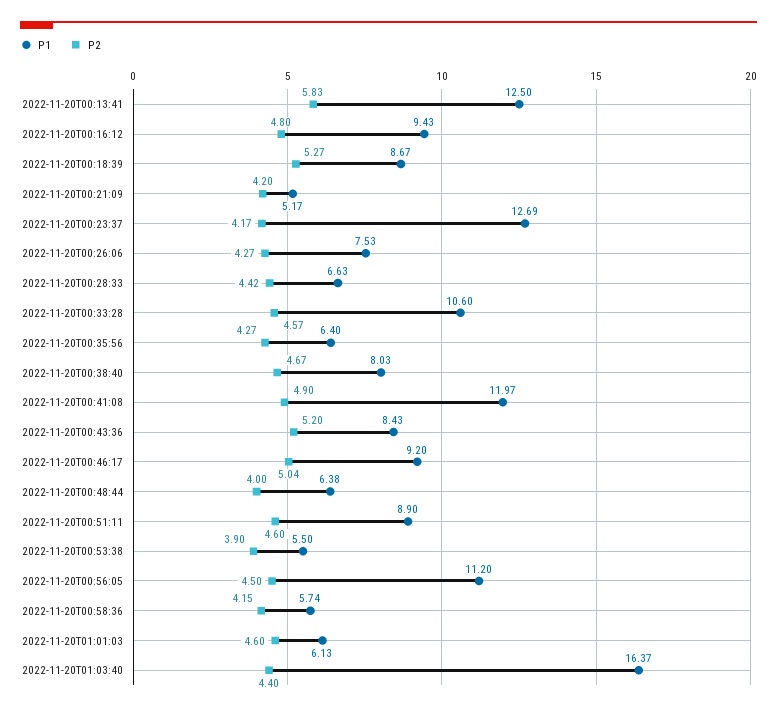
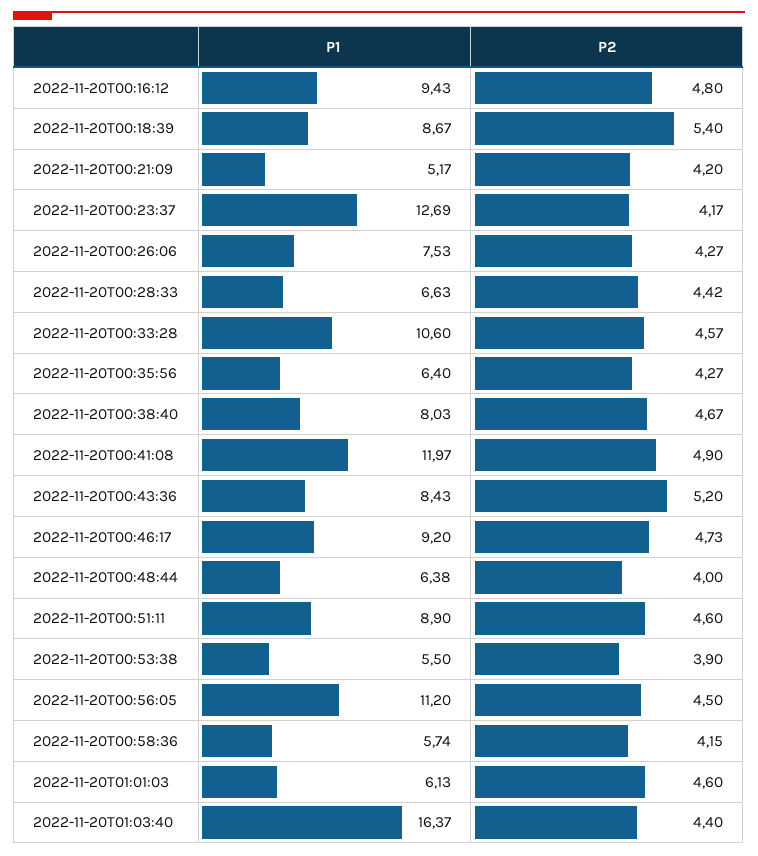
  {
    "P1": {
-     "2022-11-20T00:13:41": 12.5,
      "2022-11-20T00:16:12": 9.43,
      "2022-11-20T00:18:39": 8.67,
      "2022-11-20T00:21:09": 5.17,
      "2022-11-20T00:23:37": 12.69,
      "2022-11-20T00:26:06": 7.53,
      "2022-11-20T00:28:33": 6.63,
      "2022-11-20T00:33:28": 10.6,
      "2022-11-20T00:35:56": 6.4,
      "2022-11-20T00:38:40": 8.03,
      "2022-11-20T00:41:08": 11.97,
      "2022-11-20T00:43:36": 8.43,
      "2022-11-20T00:46:17": 9.2,
      "2022-11-20T00:48:44": 6.38,
      "2022-11-20T00:51:11": 8.9,
      "2022-11-20T00:53:38": 5.5,
      "2022-11-20T00:56:05": 11.2,
      "2022-11-20T00:58:36": 5.74,
      "2022-11-20T01:01:03": 6.13,
      "2022-11-20T01:03:40": 16.37
    },
    "P2": {
-     "2022-11-20T00:13:41": 5.83,
      "2022-11-20T00:16:12": 4.8,
-     "2022-11-20T00:18:39": 5.27,
+     "2022-11-20T00:18:39": 5.4,
      "2022-11-20T00:21:09": 4.2,
      "2022-11-20T00:23:37": 4.17,
      "2022-11-20T00:26:06": 4.27,
      "2022-11-20T00:28:33": 4.42,
      "2022-11-20T00:33:28": 4.57,
      "2022-11-20T00:35:56": 4.27,
      "2022-11-20T00:38:40": 4.67,
      "2022-11-20T00:41:08": 4.9,
      "2022-11-20T00:43:36": 5.2,
-     "2022-11-20T00:46:17": 5.04,
+     "2022-11-20T00:46:17": 4.73,
      "2022-11-20T00:48:44": 4,
      "2022-11-20T00:51:11": 4.6,
      "2022-11-20T00:53:38": 3.9,
      "2022-11-20T00:56:05": 4.5,
      "2022-11-20T00:58:36": 4.15,
      "2022-11-20T01:01:03": 4.6,
      "2022-11-20T01:03:40": 4.4
    }
  }

